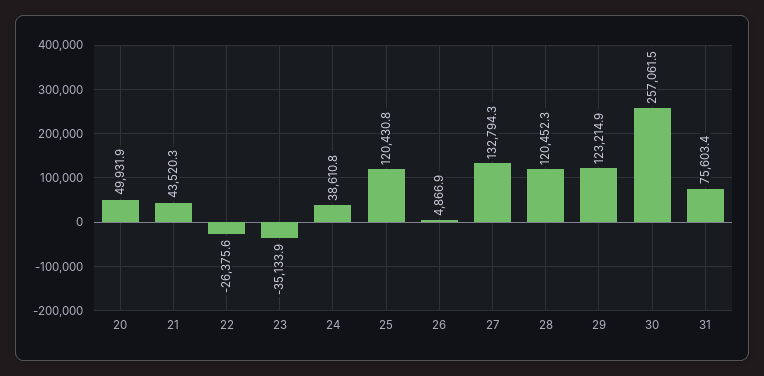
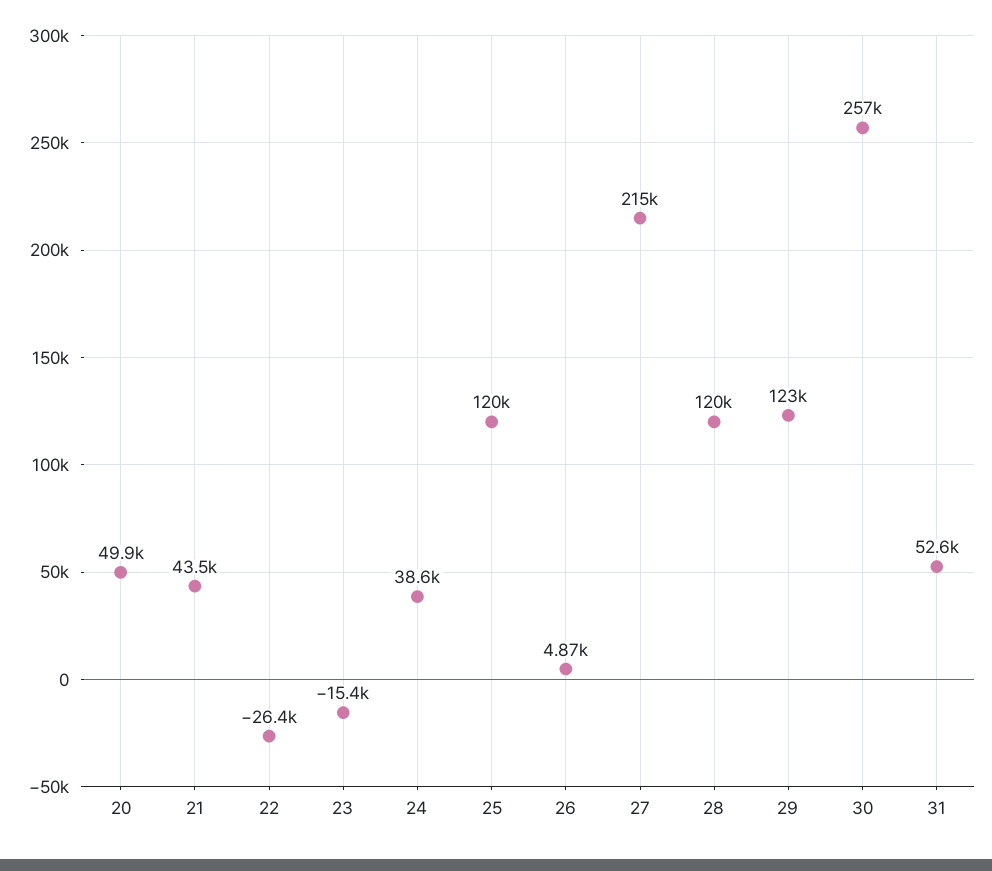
  {
    "20": 49931.9,
    "21": 43520.3,
    "22": -26375.6,
-   "23": -35133.9,
+   "23": -15400,
    "24": 38610.8,
    "25": 120430.8,
    "26": 4866.9,
-   "27": 132794.3,
+   "27": 215000,
    "28": 120452.3,
    "29": 123214.9,
    "30": 257061.5,
-   "31": 75603.4
+   "31": 52600
  }

